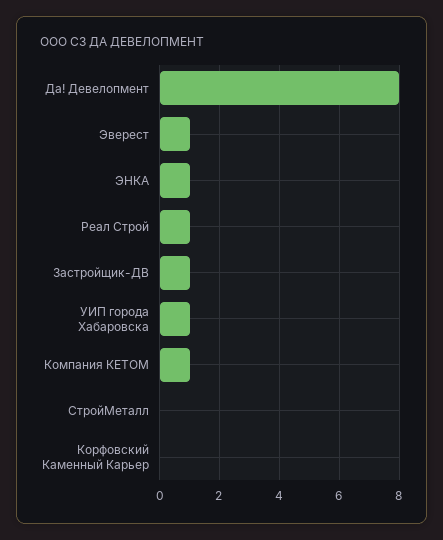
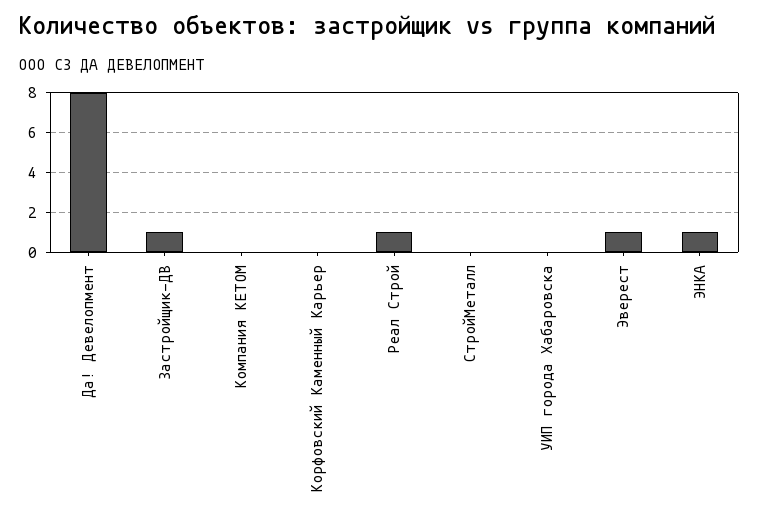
  {
    "Да! Девелопмент": 8,
    "Эверест": 1,
    "ЭНКА": 1,
    "Реал Строй": 1,
    "Застройщик-ДВ": 1,
-   "УИП города Хабаровска": 1,
+   "УИП города Хабаровска": 0,
-   "Компания КЕТОМ": 1,
+   "Компания КЕТОМ": 0,
    "СтройМеталл": 0,
    "Корфовский Каменный Карьер": 0
  }

